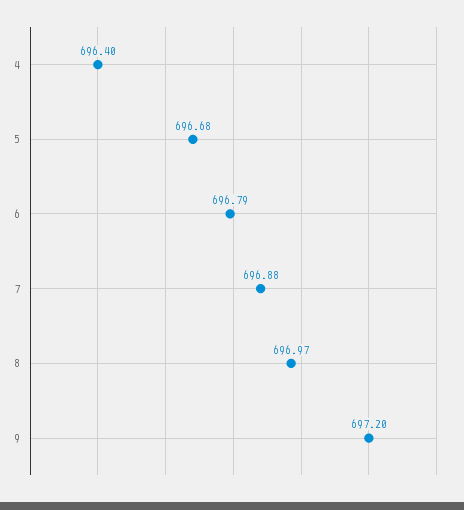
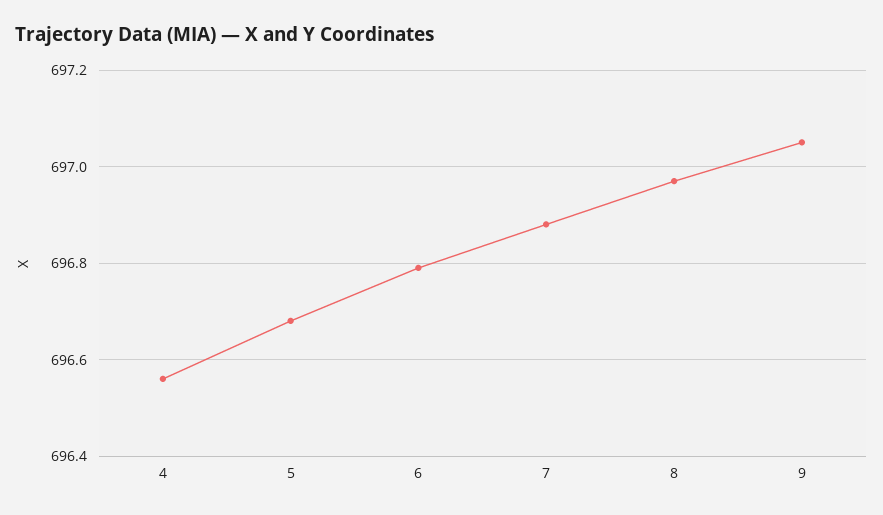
  {
-   "4": 696.4,
+   "4": 696.55,
    "5": 696.68,
    "6": 696.79,
    "7": 696.88,
    "8": 696.97,
-   "9": 697.2
+   "9": 697.05
  }

